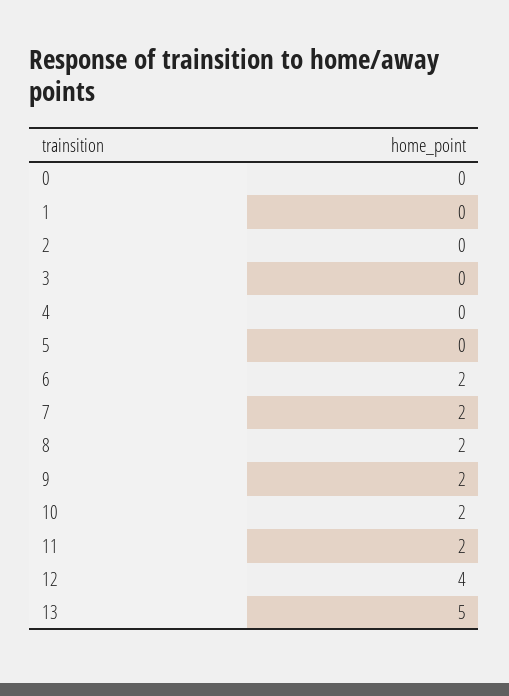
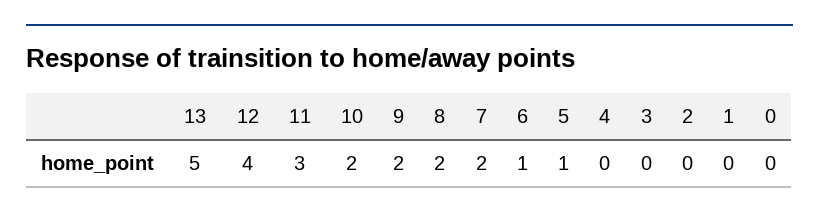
  {
    "0": 0,
    "1": 0,
    "2": 0,
    "3": 0,
    "4": 0,
-   "5": 0,
+   "5": 1,
-   "6": 2,
+   "6": 1,
    "7": 2,
    "8": 2,
    "9": 2,
    "10": 2,
-   "11": 2,
+   "11": 3,
    "12": 4,
    "13": 5
  }

